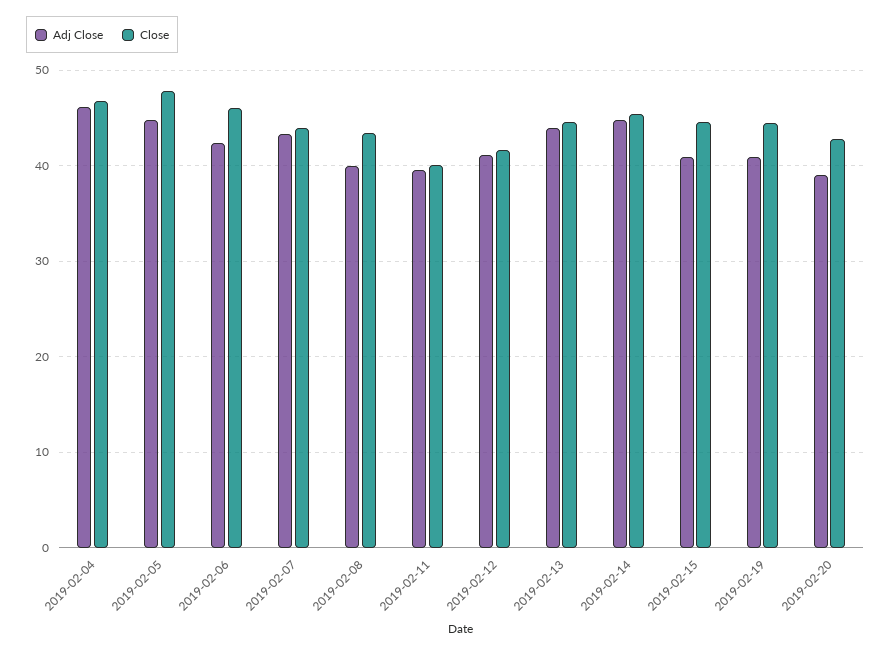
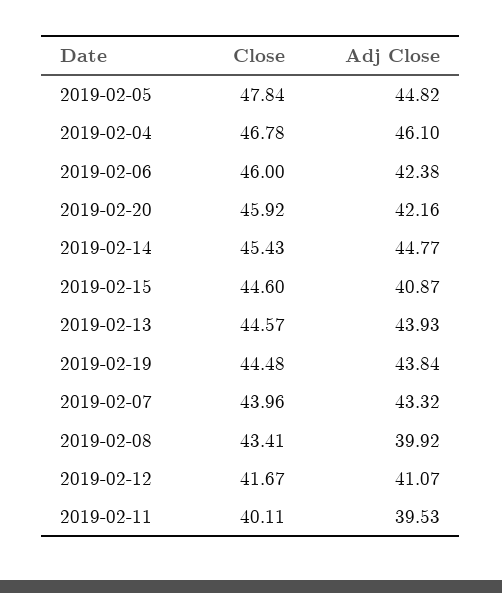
  {
    "Adj Close": {
      "2019-02-04": 46.1,
      "2019-02-05": 44.82,
      "2019-02-06": 42.38,
      "2019-02-07": 43.32,
      "2019-02-08": 39.92,
      "2019-02-11": 39.53,
      "2019-02-12": 41.07,
      "2019-02-13": 43.93,
      "2019-02-14": 44.77,
      "2019-02-15": 40.87,
-     "2019-02-19": 41,
+     "2019-02-19": 43.84,
-     "2019-02-20": 39
+     "2019-02-20": 42.16
    },
    "Close": {
      "2019-02-04": 46.78,
      "2019-02-05": 47.84,
      "2019-02-06": 46,
      "2019-02-07": 43.96,
      "2019-02-08": 43.41,
      "2019-02-11": 40.11,
      "2019-02-12": 41.67,
      "2019-02-13": 44.57,
      "2019-02-14": 45.43,
      "2019-02-15": 44.6,
      "2019-02-19": 44.48,
-     "2019-02-20": 43
+     "2019-02-20": 45.92
    }
  }

